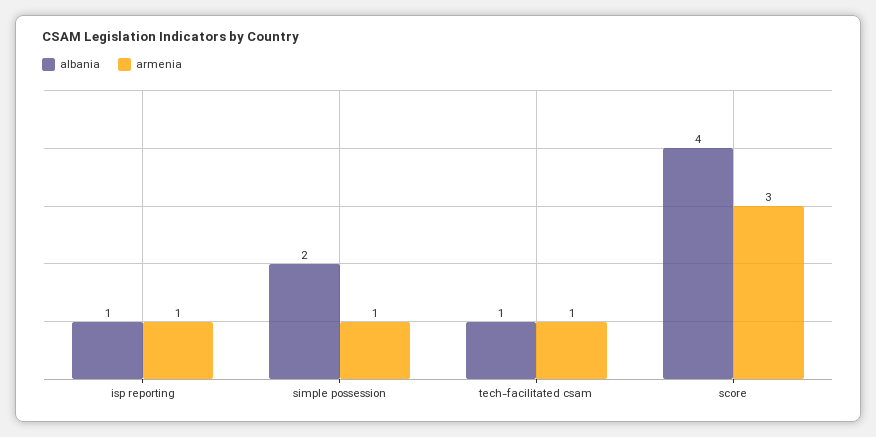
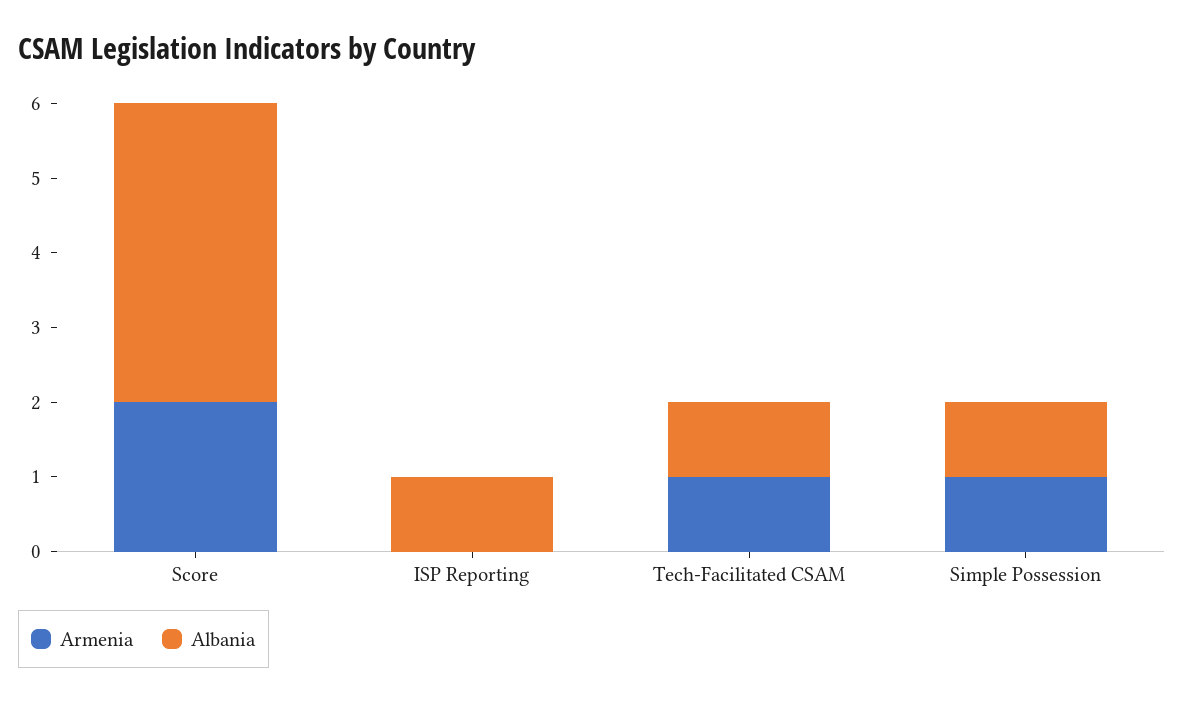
  {
    "albania": {
      "isp reporting": 1,
-     "simple possession": 2,
+     "simple possession": 1,
      "tech-facilitated csam": 1,
      "score": 4
    },
    "armenia": {
-     "isp reporting": 1,
+     "isp reporting": 0,
      "simple possession": 1,
      "tech-facilitated csam": 1,
-     "score": 3
+     "score": 2
    }
  }

